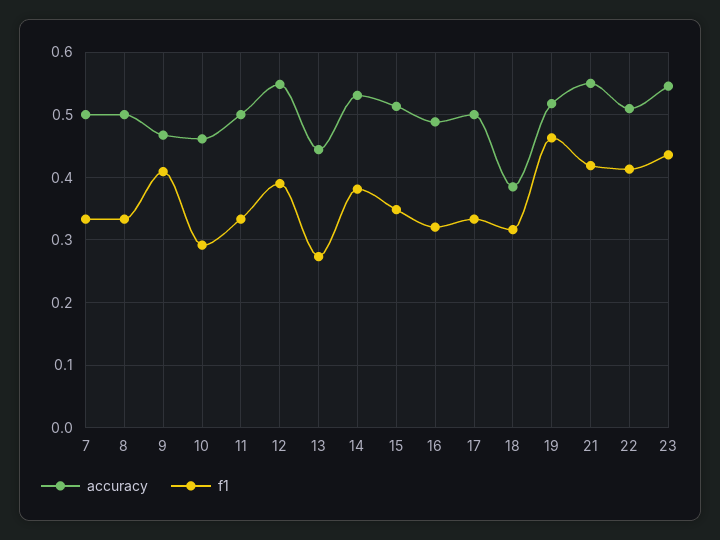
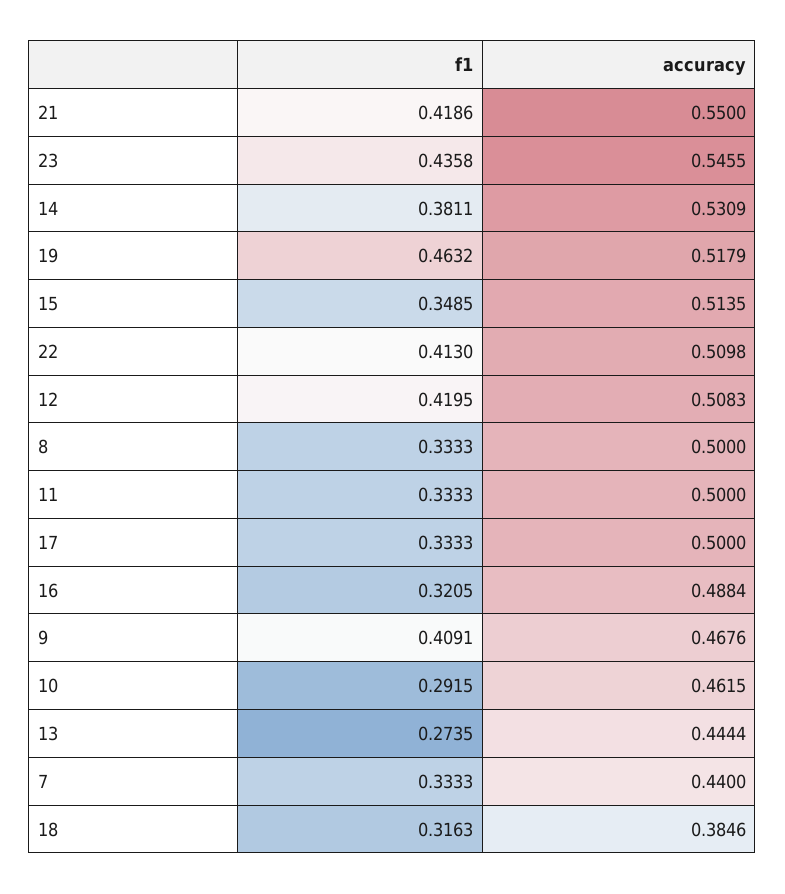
  {
    "accuracy": {
-     "7": 0.5,
+     "7": 0.44,
      "8": 0.5,
      "9": 0.4676,
      "10": 0.4615,
      "11": 0.5,
-     "12": 0.55,
+     "12": 0.5083,
      "13": 0.4444,
      "14": 0.5309,
      "15": 0.5135,
      "16": 0.4884,
      "17": 0.5,
      "18": 0.3846,
      "19": 0.5179,
      "21": 0.55,
      "22": 0.5098,
      "23": 0.5455
    },
    "f1": {
      "7": 0.3333,
      "8": 0.3333,
      "9": 0.4091,
      "10": 0.2915,
      "11": 0.3333,
-     "12": 0.39,
+     "12": 0.4195,
      "13": 0.2735,
      "14": 0.3811,
      "15": 0.3485,
      "16": 0.3205,
      "17": 0.3333,
      "18": 0.3163,
      "19": 0.4632,
      "21": 0.4186,
      "22": 0.413,
      "23": 0.4358
    }
  }

